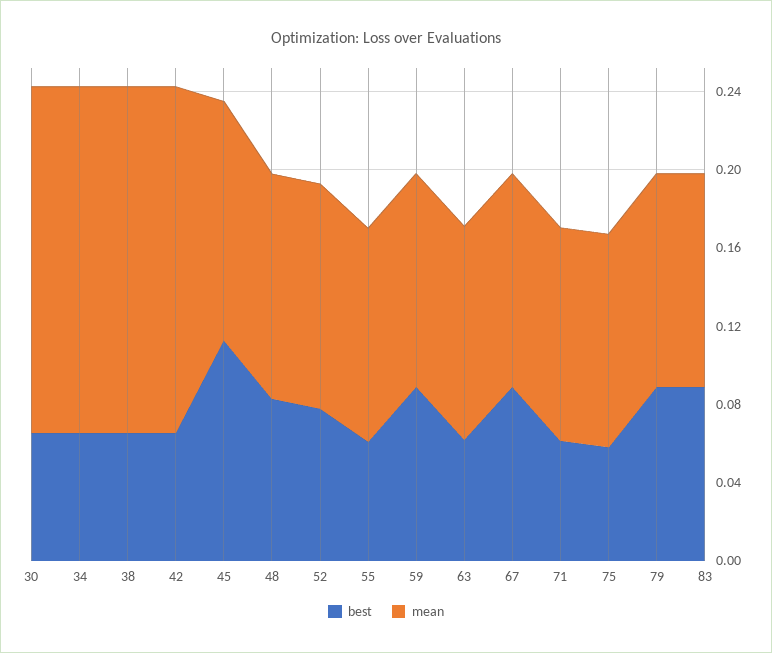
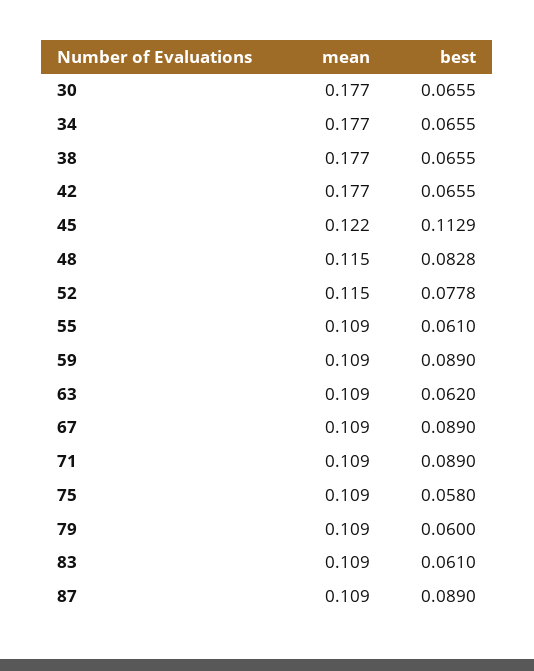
  {
    "best": {
      "30": 0.0655,
      "34": 0.0655,
      "38": 0.0655,
      "42": 0.0655,
      "45": 0.1129,
      "48": 0.0828,
      "52": 0.0778,
      "55": 0.061,
      "59": 0.089,
      "63": 0.062,
      "67": 0.089,
-     "71": 0.06,
+     "71": 0.089,
      "75": 0.058,
-     "79": 0.09,
+     "79": 0.06,
-     "83": 0.09
+     "83": 0.061,
+     "87": 0.089
    },
    "mean": {
      "30": 0.177,
      "34": 0.177,
      "38": 0.177,
      "42": 0.177,
      "45": 0.122,
      "48": 0.115,
      "52": 0.115,
      "55": 0.109,
      "59": 0.109,
      "63": 0.109,
      "67": 0.109,
      "71": 0.109,
      "75": 0.109,
      "79": 0.109,
-     "83": 0.109
+     "83": 0.109,
+     "87": 0.109
    }
  }

